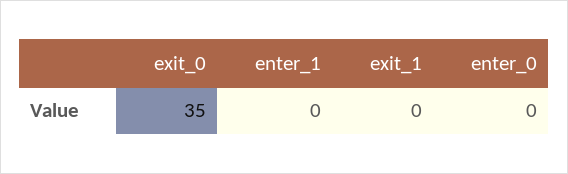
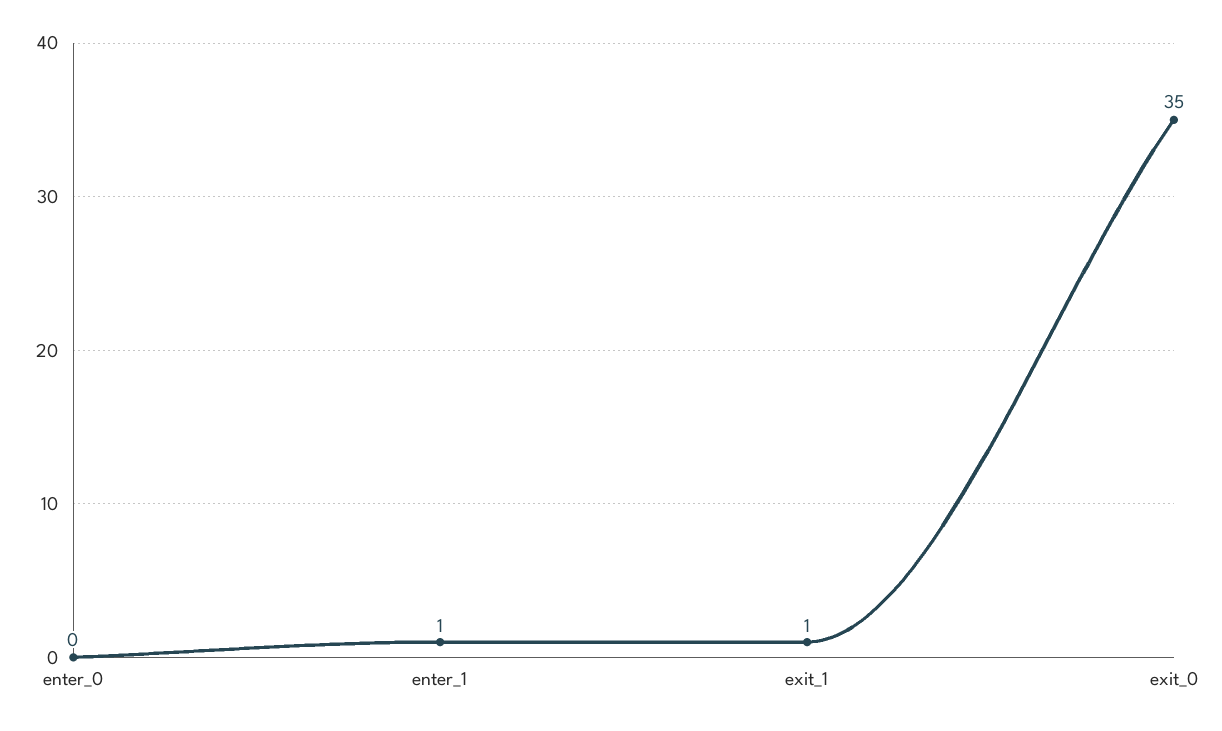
  {
    "exit_0": 35,
-   "enter_1": 0,
+   "enter_1": 1,
-   "exit_1": 0,
+   "exit_1": 1,
    "enter_0": 0
  }

